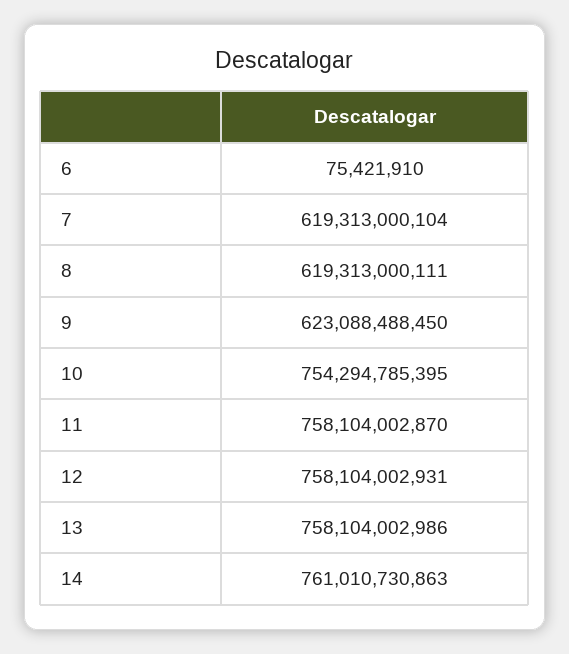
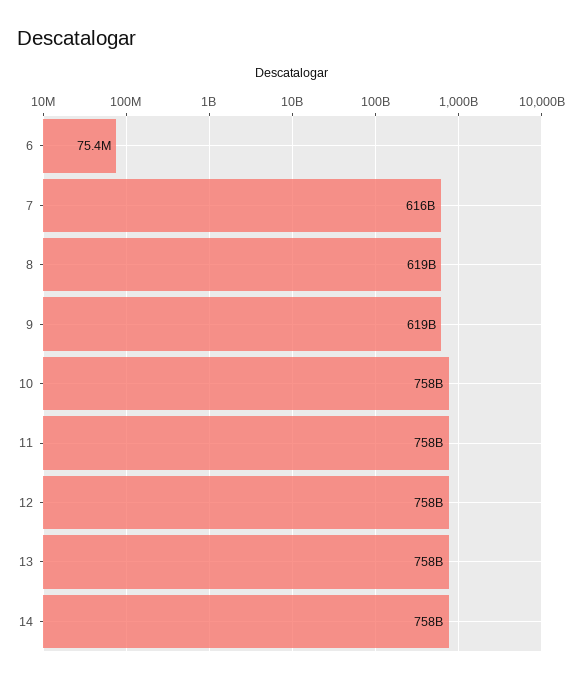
  {
    "6": 75421910,
-   "7": 619313000104,
+   "7": 616000000000,
    "8": 619313000111,
-   "9": 623088488450,
+   "9": 619000000000,
-   "10": 754294785395,
+   "10": 758000000000,
    "11": 758104002870,
    "12": 758104002931,
    "13": 758104002986,
-   "14": 761010730863
+   "14": 758000000000
  }

